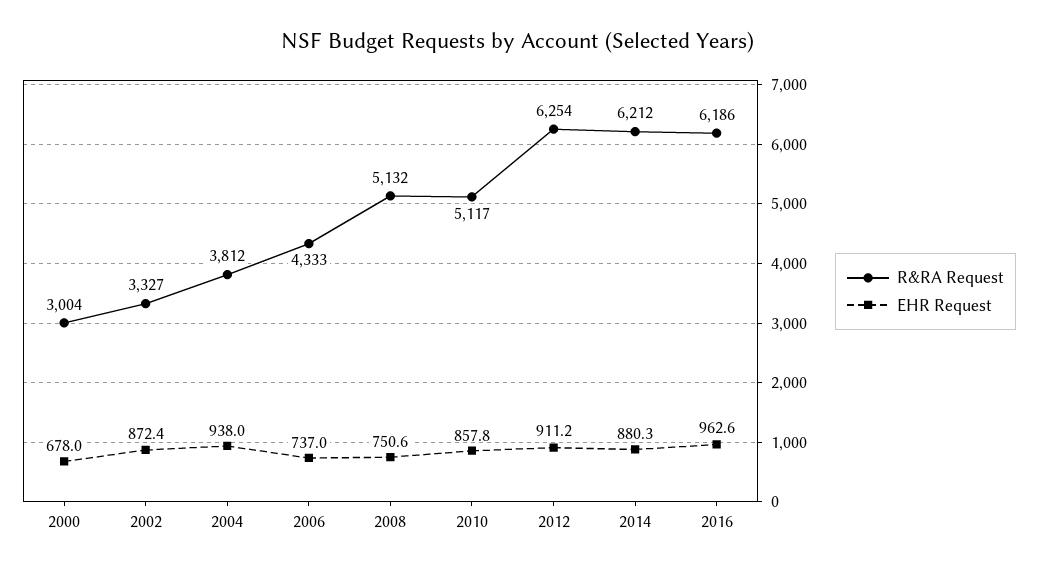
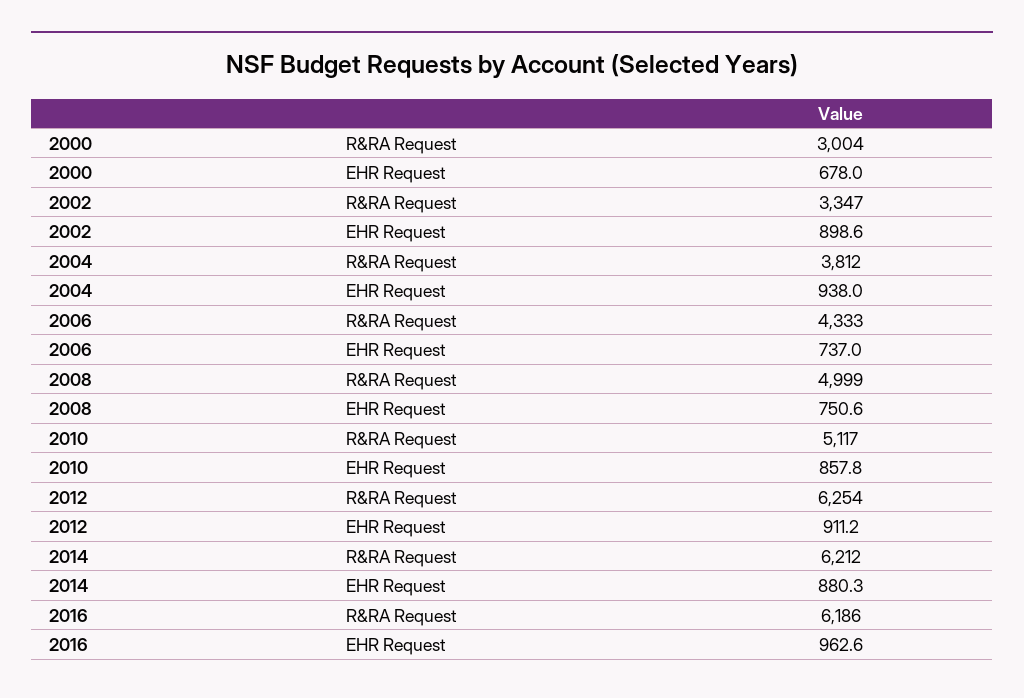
  {
    "R&RA Request": {
      "2000": 3004,
-     "2002": 3327,
+     "2002": 3347,
      "2004": 3812,
      "2006": 4333,
-     "2008": 5132,
+     "2008": 4999,
      "2010": 5117,
      "2012": 6254,
      "2014": 6212,
      "2016": 6186
    },
    "EHR Request": {
      "2000": 678,
-     "2002": 872.4,
+     "2002": 898.6,
      "2004": 938,
      "2006": 737,
      "2008": 750.6,
      "2010": 857.8,
      "2012": 911.2,
      "2014": 880.3,
      "2016": 962.6
    }
  }

